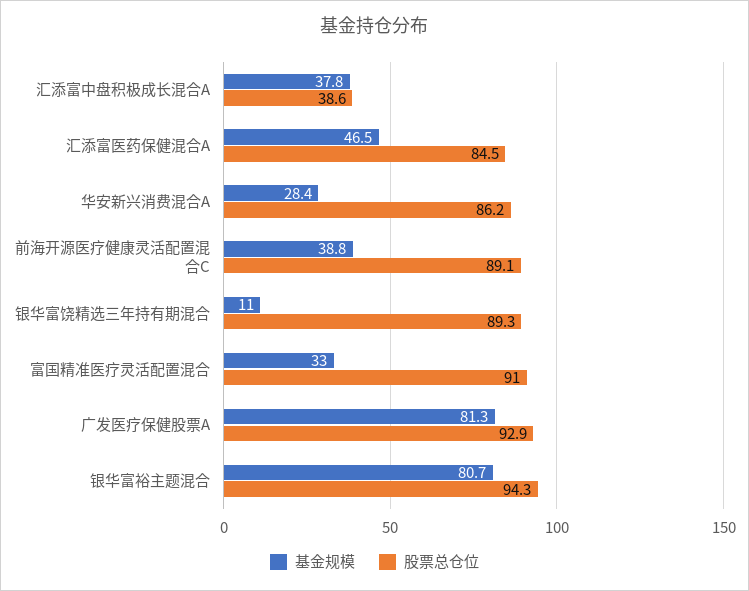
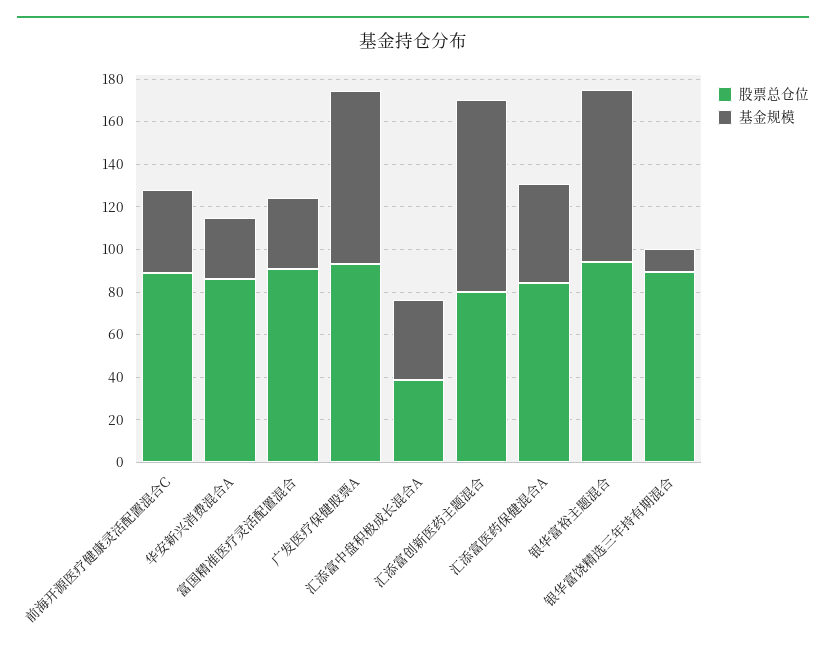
  {
    "基金规模": {
      "汇添富中盘积极成长混合A": 37.8,
      "汇添富医药保健混合A": 46.5,
      "华安新兴消费混合A": 28.4,
      "前海开源医疗健康灵活配置混合C": 38.8,
      "银华富饶精选三年持有期混合": 11,
      "富国精准医疗灵活配置混合": 33,
      "广发医疗保健股票A": 81.3,
-     "银华富裕主题混合": 80.7
+     "银华富裕主题混合": 80.7,
+     "汇添富创新医药主题混合": 90
    },
    "股票总仓位": {
      "汇添富中盘积极成长混合A": 38.6,
      "汇添富医药保健混合A": 84.5,
      "华安新兴消费混合A": 86.2,
      "前海开源医疗健康灵活配置混合C": 89.1,
      "银华富饶精选三年持有期混合": 89.3,
      "富国精准医疗灵活配置混合": 91,
      "广发医疗保健股票A": 92.9,
-     "银华富裕主题混合": 94.3
+     "银华富裕主题混合": 94.3,
+     "汇添富创新医药主题混合": 80
    }
  }

